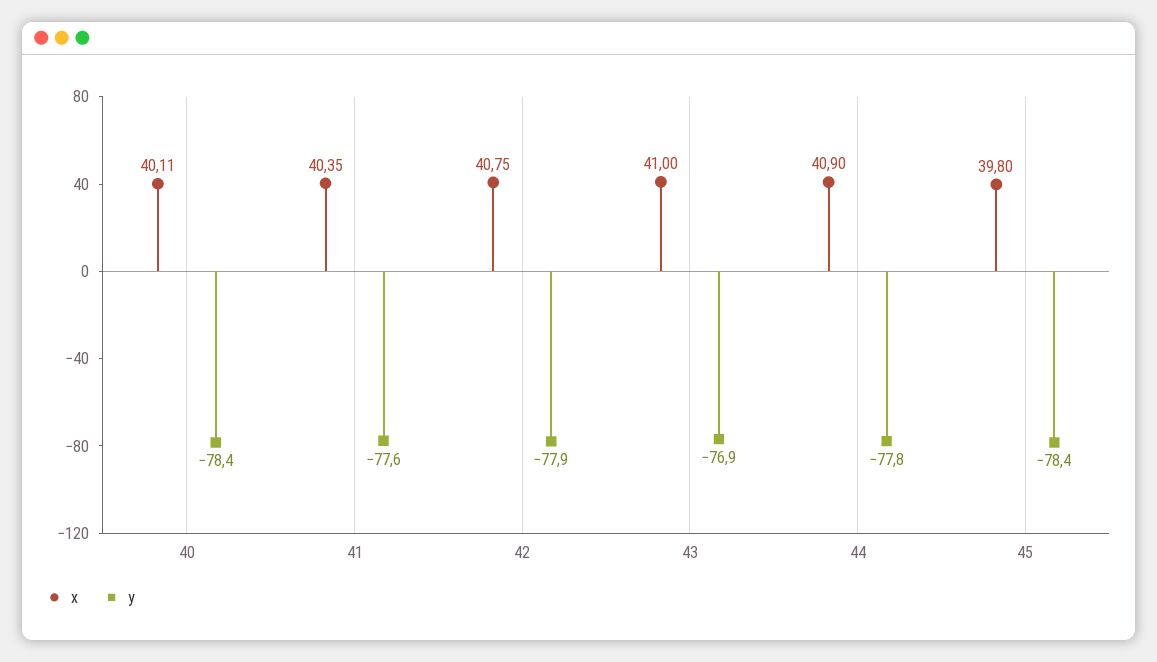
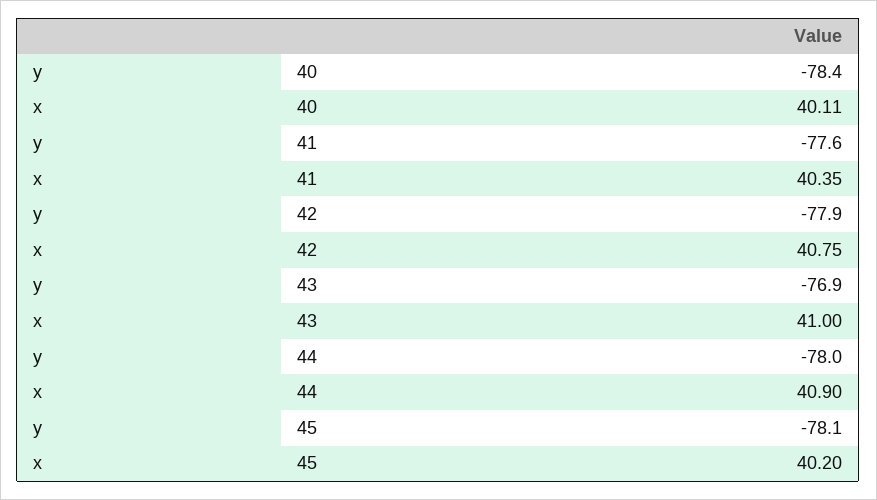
  {
    "x": {
      "40": 40.11,
      "41": 40.35,
      "42": 40.75,
      "43": 41,
      "44": 40.9,
-     "45": 39.8
+     "45": 40.2
    },
    "y": {
      "40": -78.4,
      "41": -77.6,
      "42": -77.9,
      "43": -76.9,
-     "44": -77.8,
+     "44": -78,
-     "45": -78.4
+     "45": -78.1
    }
  }

